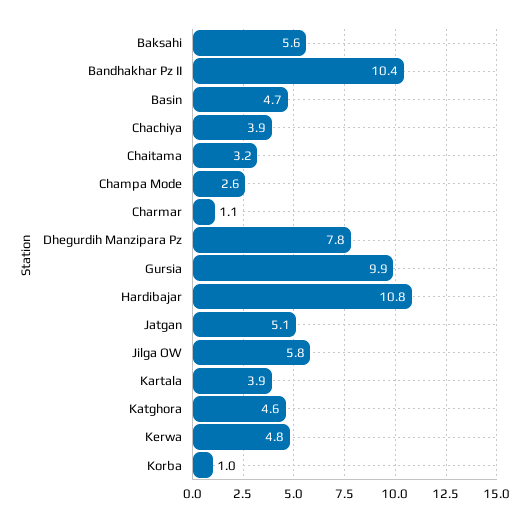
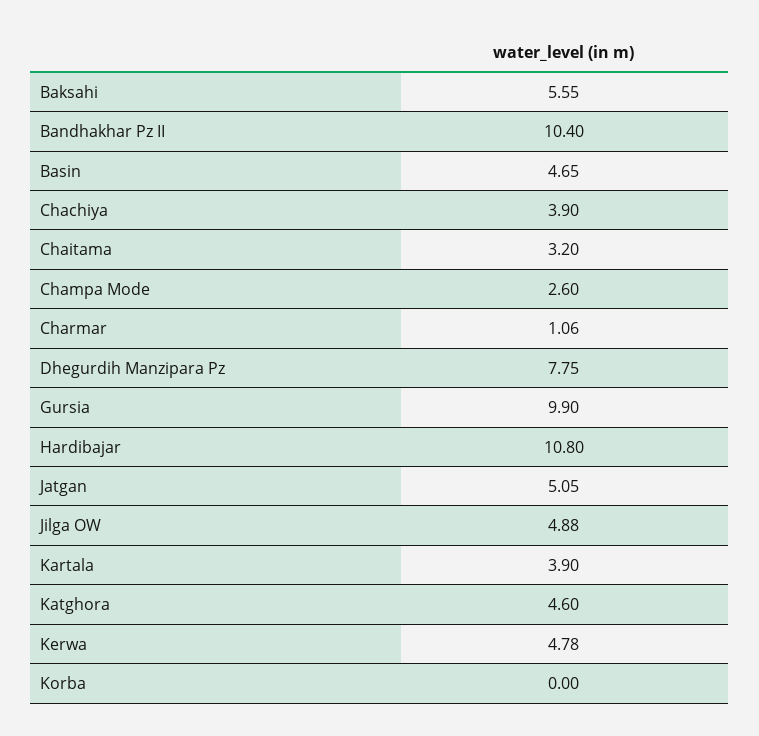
  {
    "Baksahi": 5.55,
    "Bandhakhar Pz II": 10.4,
    "Basin": 4.65,
    "Chachiya": 3.9,
    "Chaitama": 3.2,
    "Champa Mode": 2.6,
    "Charmar": 1.06,
    "Dhegurdih Manzipara Pz": 7.75,
    "Gursia": 9.9,
    "Hardibajar": 10.8,
    "Jatgan": 5.05,
-   "Jilga OW": 5.8,
+   "Jilga OW": 4.88,
    "Kartala": 3.9,
    "Katghora": 4.6,
    "Kerwa": 4.78,
-   "Korba": 1
+   "Korba": 0
  }

